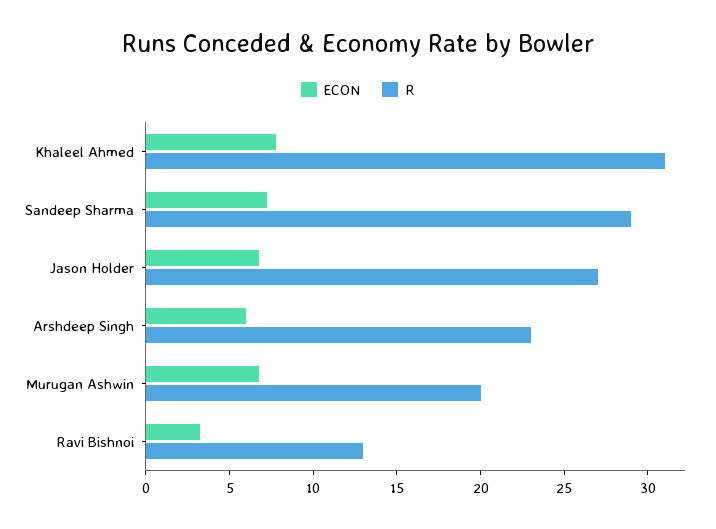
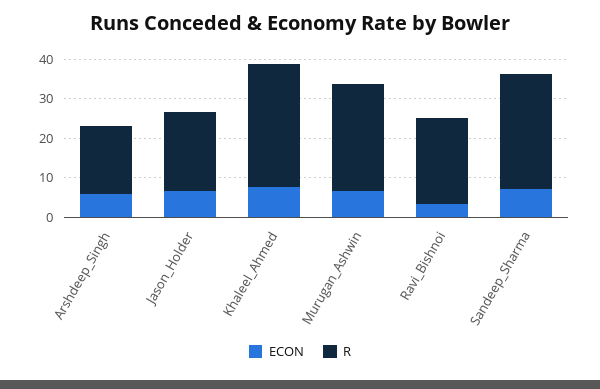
  {
    "ECON": {
      "Khaleel Ahmed": 8,
      "Sandeep Sharma": 7,
      "Jason Holder": 7,
      "Arshdeep Singh": 6,
      "Murugan Ashwin": 7,
      "Ravi Bishnoi": 3
    },
    "R": {
      "Khaleel Ahmed": 31,
      "Sandeep Sharma": 29,
-     "Jason Holder": 27,
+     "Jason Holder": 20,
-     "Arshdeep Singh": 23,
+     "Arshdeep Singh": 17.5,
-     "Murugan Ashwin": 20,
+     "Murugan Ashwin": 27.5,
-     "Ravi Bishnoi": 13
+     "Ravi Bishnoi": 22.5
    }
  }

